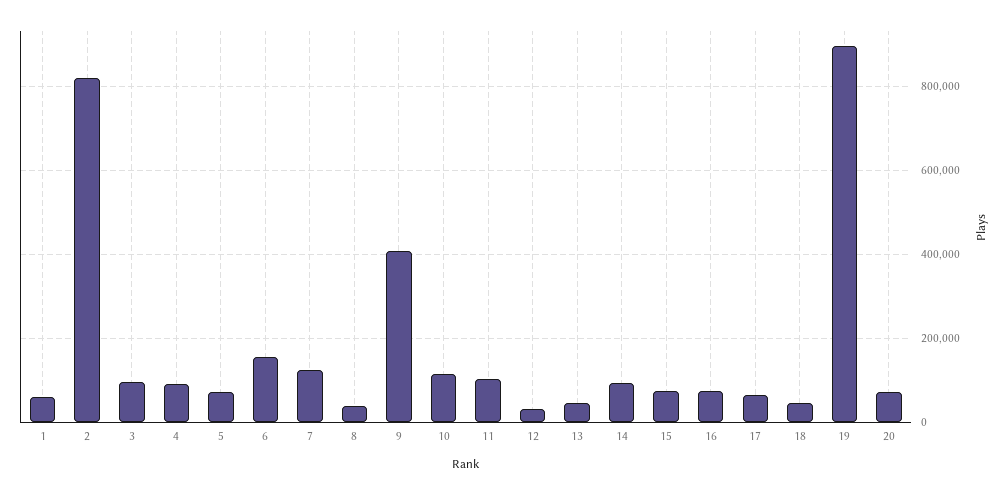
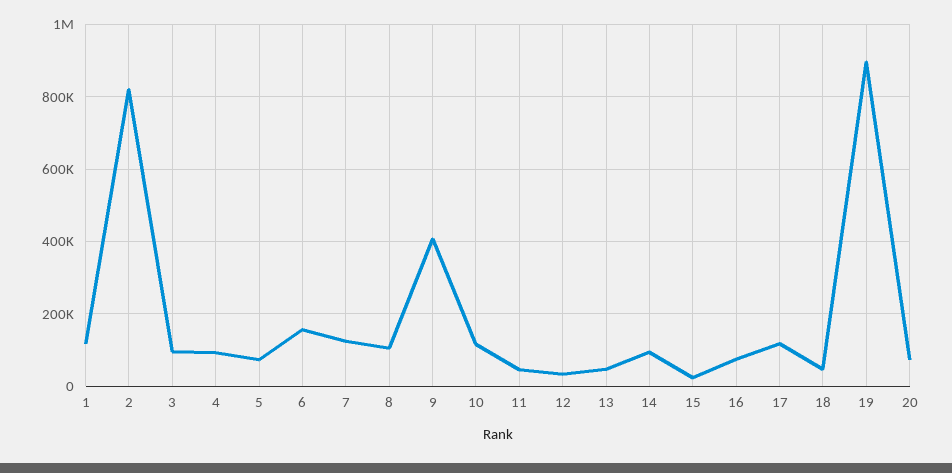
  {
-   "1": 60000,
+   "1": 120000,
    "2": 820000,
    "3": 100000,
    "4": 100000,
    "5": 80000,
    "6": 160000,
    "7": 120000,
-   "8": 40000,
+   "8": 100000,
    "9": 400000,
    "10": 120000,
-   "11": 100000,
+   "11": 40000,
    "12": 40000,
    "13": 40000,
    "14": 100000,
-   "15": 80000,
+   "15": 20000,
    "16": 80000,
-   "17": 60000,
+   "17": 120000,
    "18": 40000,
    "19": 900000,
    "20": 80000
  }

